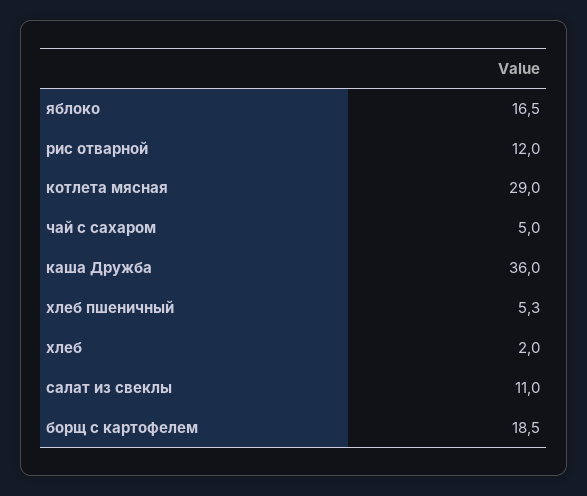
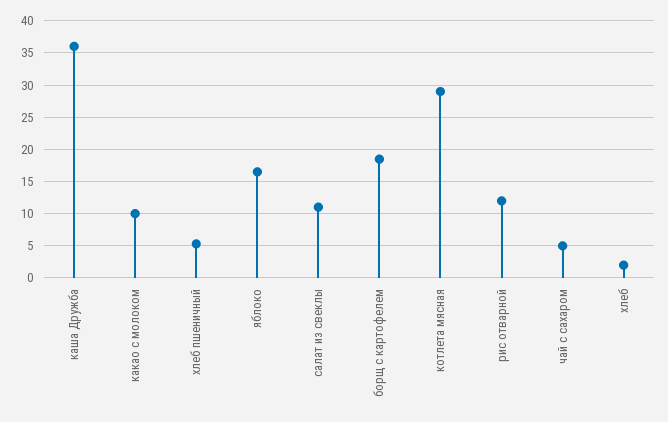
  {
    "яблоко": 16.5,
    "рис отварной": 12,
    "котлета мясная": 29,
    "чай с сахаром": 5,
    "каша Дружба": 36,
    "хлеб пшеничный": 5.3,
    "хлеб": 2,
    "салат из свеклы": 11,
-   "борщ с картофелем": 18.5
+   "борщ с картофелем": 18.5,
+   "какао с молоком": 10
  }

